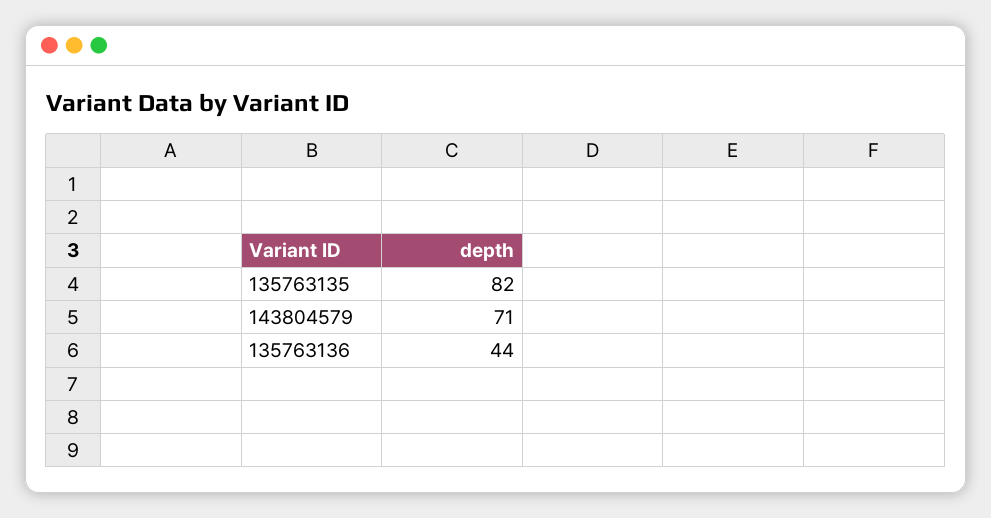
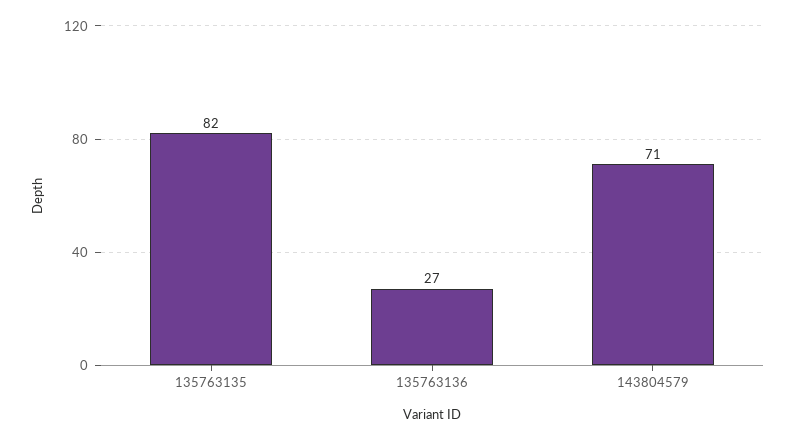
  {
    "135763135": 82,
    "143804579": 71,
-   "135763136": 44
+   "135763136": 27
  }

